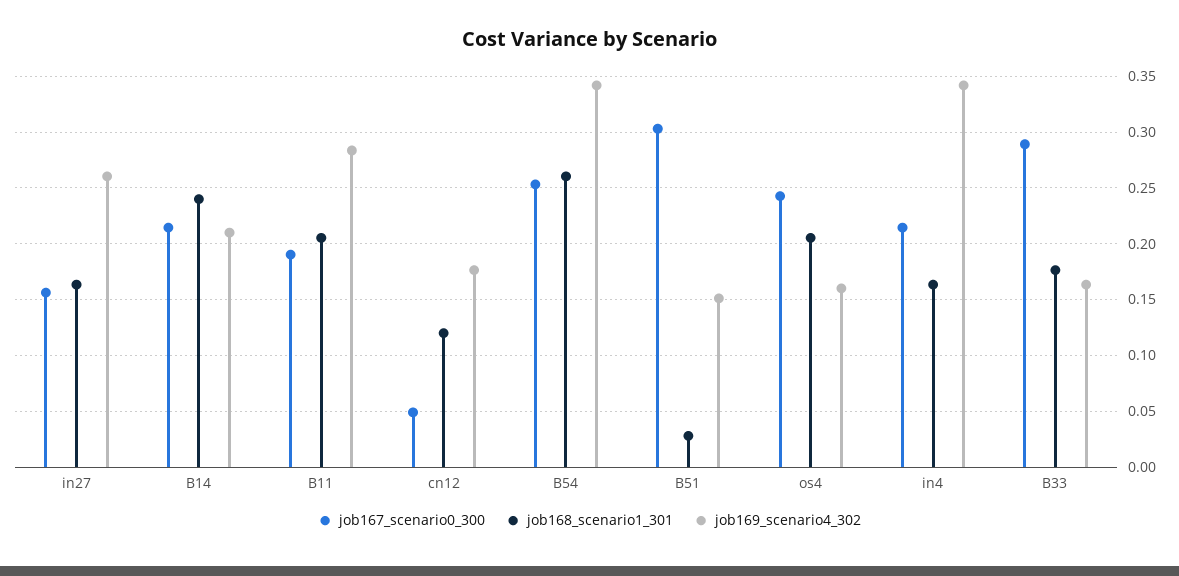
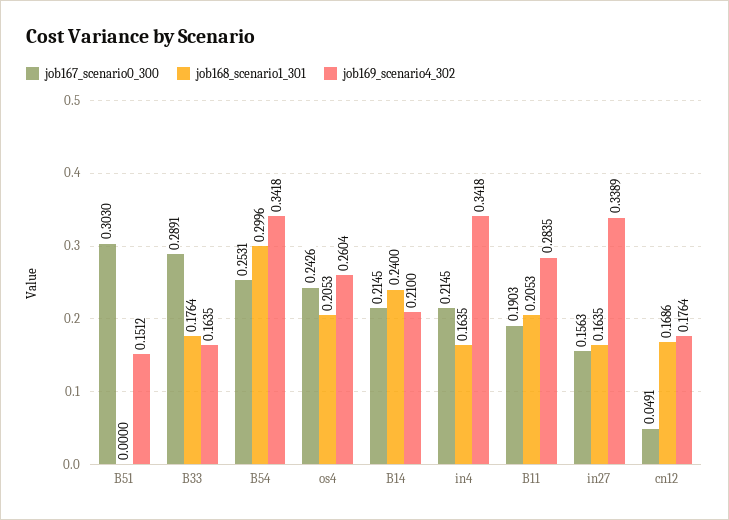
  {
    "job167_scenario0_300": {
      "in27": 0.1563,
      "B14": 0.2145,
      "B11": 0.1903,
      "cn12": 0.0491,
      "B54": 0.2531,
      "B51": 0.303,
      "os4": 0.2426,
      "in4": 0.2145,
      "B33": 0.2891
    },
    "job168_scenario1_301": {
      "in27": 0.1635,
      "B14": 0.24,
      "B11": 0.2053,
-     "cn12": 0.12,
+     "cn12": 0.1686,
-     "B54": 0.26,
+     "B54": 0.2996,
-     "B51": 0.03,
+     "B51": 0,
      "os4": 0.2053,
      "in4": 0.1635,
      "B33": 0.1764
    },
    "job169_scenario4_302": {
-     "in27": 0.26,
+     "in27": 0.3389,
      "B14": 0.21,
      "B11": 0.2835,
      "cn12": 0.1764,
      "B54": 0.3418,
      "B51": 0.1512,
-     "os4": 0.16,
+     "os4": 0.2604,
      "in4": 0.3418,
      "B33": 0.1635
    }
  }

